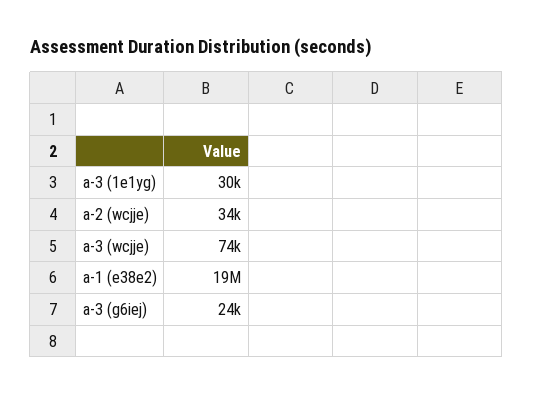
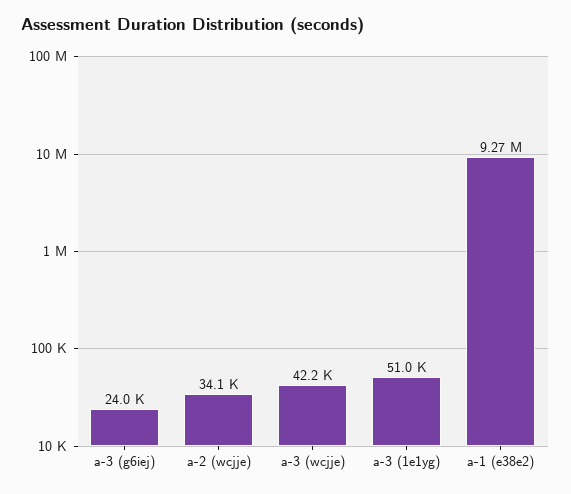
  {
-   "a-3 (1e1yg)": 30000,
+   "a-3 (1e1yg)": 51000,
    "a-2 (wcjje)": 34100,
-   "a-3 (wcjje)": 74000,
+   "a-3 (wcjje)": 42200,
-   "a-1 (e38e2)": 19000000,
+   "a-1 (e38e2)": 9270000,
    "a-3 (g6iej)": 24000
  }

